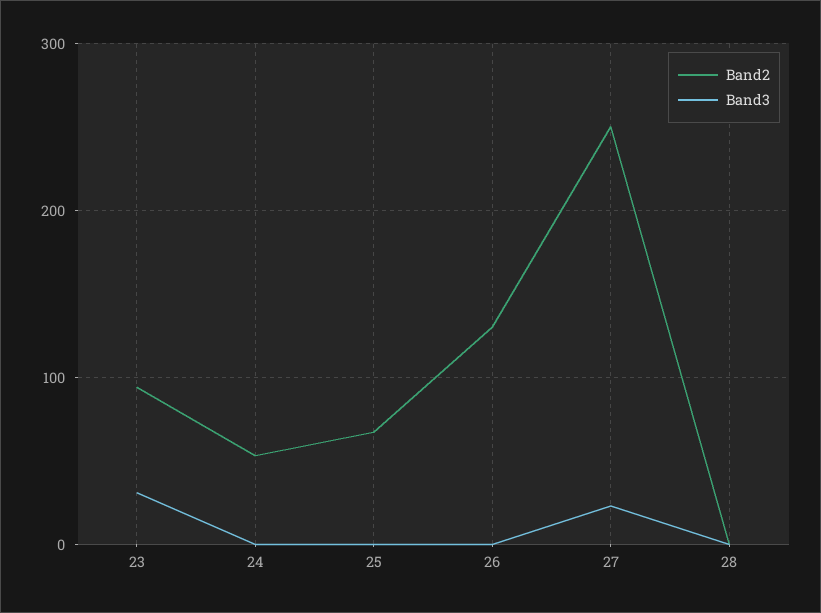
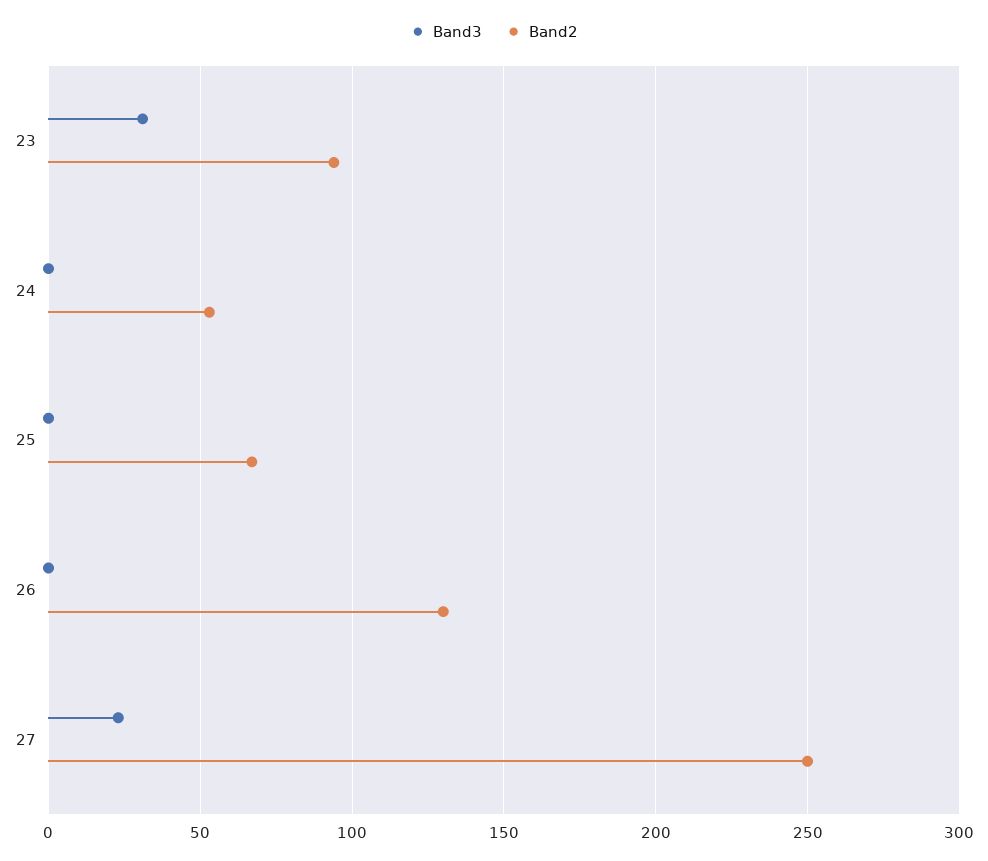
  {
    "Band2": {
      "23": 95,
      "24": 55,
      "25": 65,
      "26": 130,
-     "27": 250,
+     "27": 250
-     "28": 0
    },
    "Band3": {
      "23": 30,
      "24": 0,
      "25": 0,
      "26": 0,
-     "27": 25,
+     "27": 25
-     "28": 0
    }
  }

